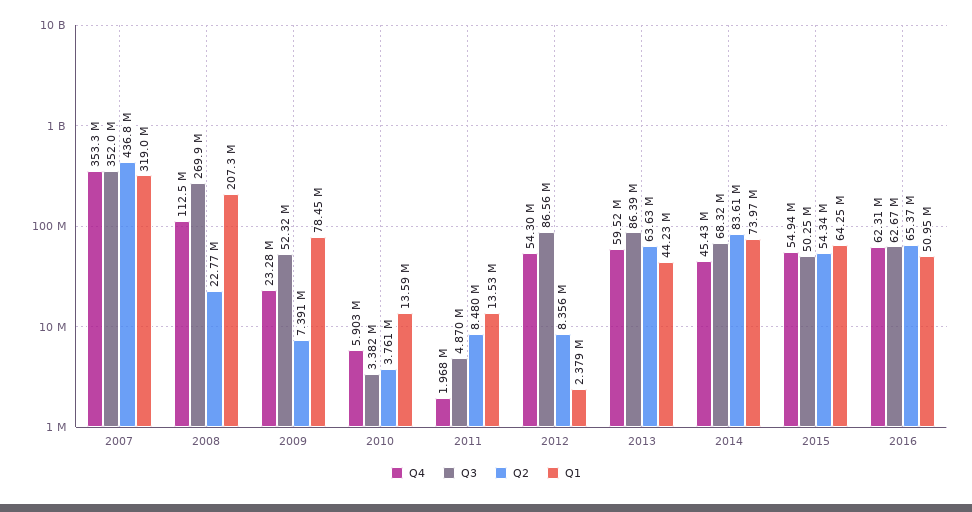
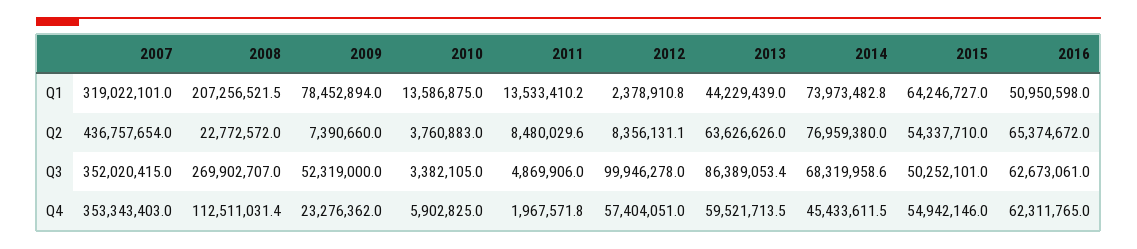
  {
    "Q4": {
      "2007": 353343403,
      "2008": 112511031.4,
      "2009": 23276362,
      "2010": 5902825,
      "2011": 1967571.8,
-     "2012": 54300000,
+     "2012": 57404051,
      "2013": 59521713.5,
      "2014": 45433611.5,
      "2015": 54942146,
      "2016": 62311765
    },
    "Q3": {
      "2007": 352020415,
      "2008": 269902707,
      "2009": 52319000,
      "2010": 3382105,
      "2011": 4869906,
-     "2012": 86560000,
+     "2012": 99946278,
      "2013": 86389053.4,
      "2014": 68319958.6,
      "2015": 50252101,
      "2016": 62673061
    },
    "Q2": {
      "2007": 436757654,
      "2008": 22772572,
      "2009": 7390660,
      "2010": 3760883,
      "2011": 8480029.6,
      "2012": 8356131.1,
      "2013": 63626626,
-     "2014": 83610000,
+     "2014": 76959380,
      "2015": 54337710,
      "2016": 65374672
    },
    "Q1": {
      "2007": 319022101,
      "2008": 207256521.5,
      "2009": 78452894,
      "2010": 13586875,
      "2011": 13533410.2,
      "2012": 2378910.8,
      "2013": 44229439,
      "2014": 73973482.8,
      "2015": 64246727,
      "2016": 50950598
    }
  }

